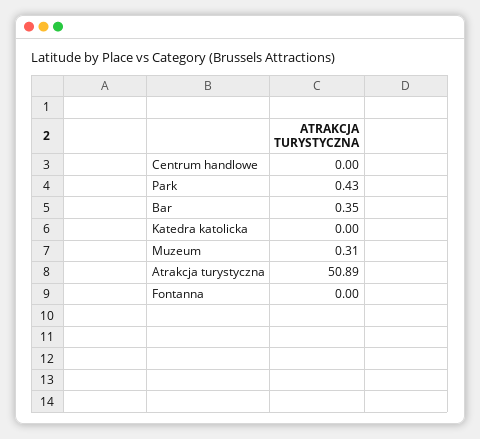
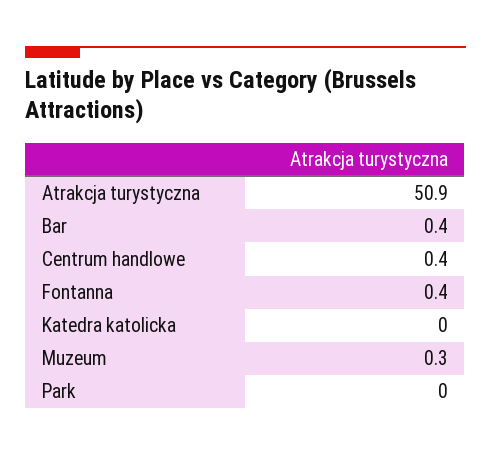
  {
-   "Centrum handlowe": 0,
+   "Centrum handlowe": 0.4,
-   "Park": 0.43,
+   "Park": 0,
    "Bar": 0.35,
    "Katedra katolicka": 0,
    "Muzeum": 0.31,
    "Atrakcja turystyczna": 50.89,
-   "Fontanna": 0
+   "Fontanna": 0.4
  }

